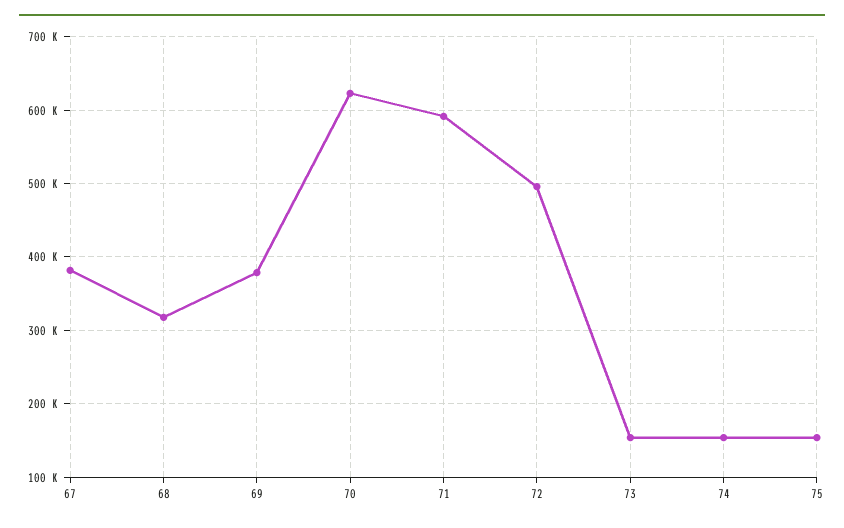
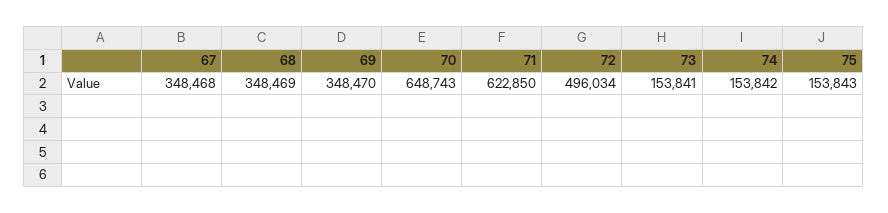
  {
-   "67": 380000,
+   "67": 348468,
-   "68": 320000,
+   "68": 348469,
-   "69": 380000,
+   "69": 348470,
-   "70": 620000,
+   "70": 648743,
-   "71": 590000,
+   "71": 622850,
    "72": 496034,
    "73": 153841,
    "74": 153842,
    "75": 153843
  }

